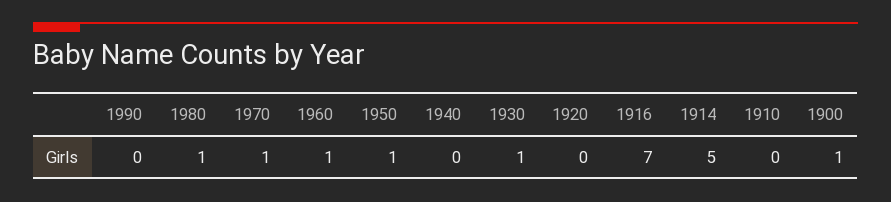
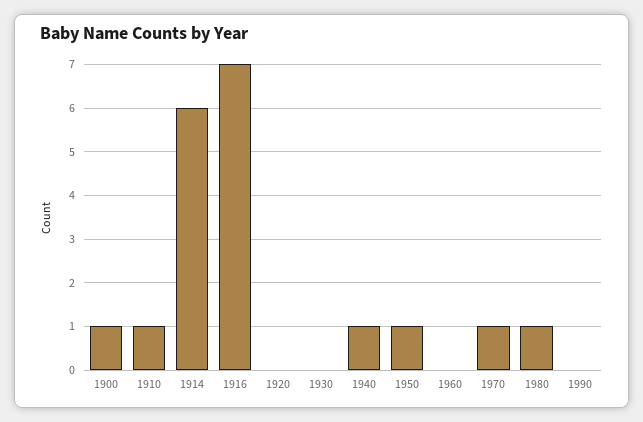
  {
    "1990": 0,
    "1980": 1,
    "1970": 1,
-   "1960": 1,
+   "1960": 0,
    "1950": 1,
-   "1940": 0,
+   "1940": 1,
-   "1930": 1,
+   "1930": 0,
    "1920": 0,
    "1916": 7,
-   "1914": 5,
+   "1914": 6,
-   "1910": 0,
+   "1910": 1,
    "1900": 1
  }

